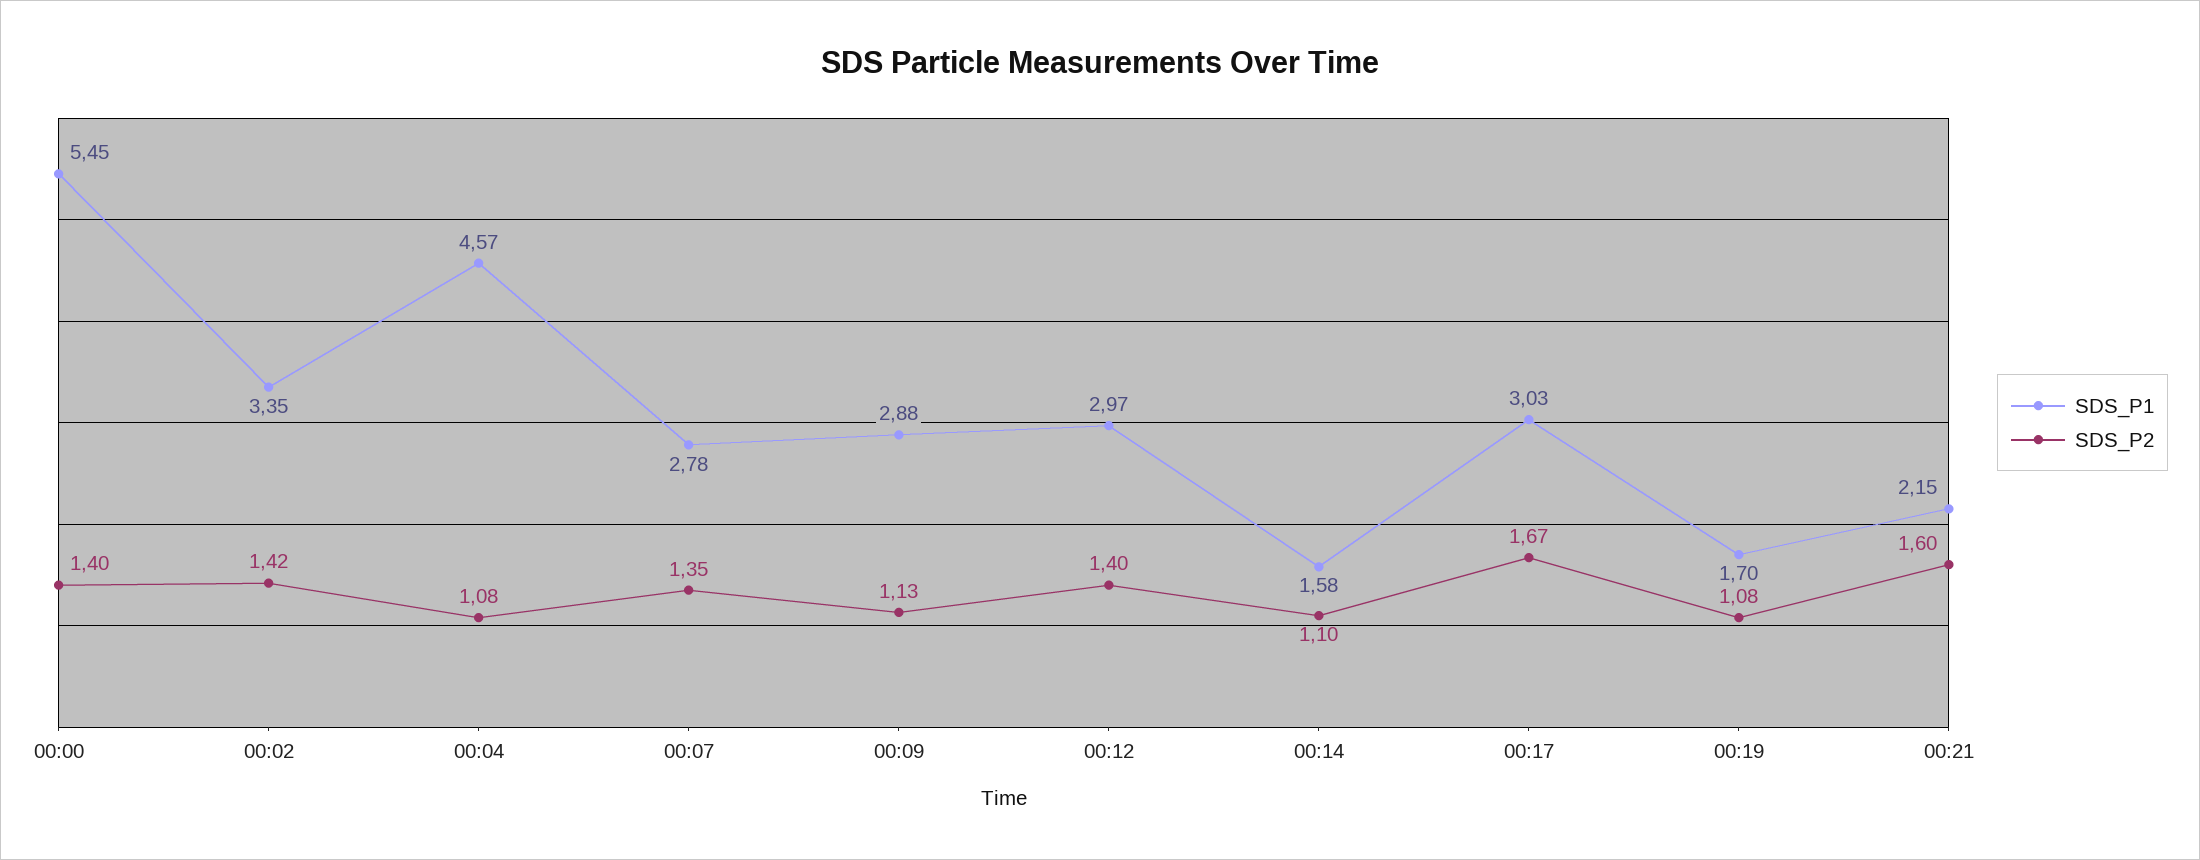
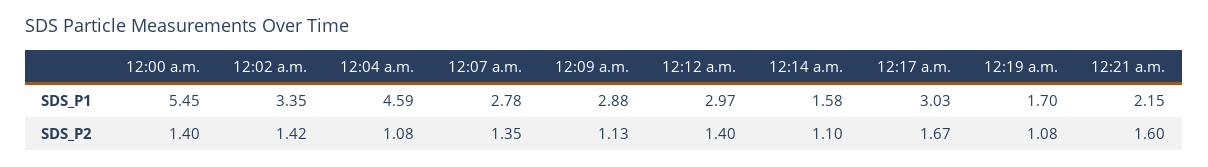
  {
    "SDS_P1": {
      "00:00": 5.45,
      "00:02": 3.35,
-     "00:04": 4.57,
+     "00:04": 4.59,
      "00:07": 2.78,
      "00:09": 2.88,
      "00:12": 2.97,
      "00:14": 1.58,
      "00:17": 3.03,
      "00:19": 1.7,
      "00:21": 2.15
    },
    "SDS_P2": {
      "00:00": 1.4,
      "00:02": 1.42,
      "00:04": 1.08,
      "00:07": 1.35,
      "00:09": 1.13,
      "00:12": 1.4,
      "00:14": 1.1,
      "00:17": 1.67,
      "00:19": 1.08,
      "00:21": 1.6
    }
  }

